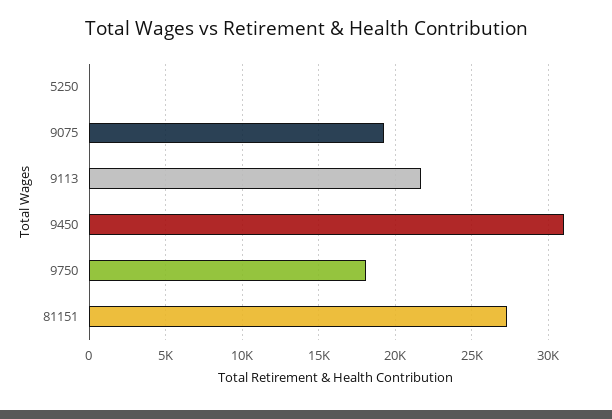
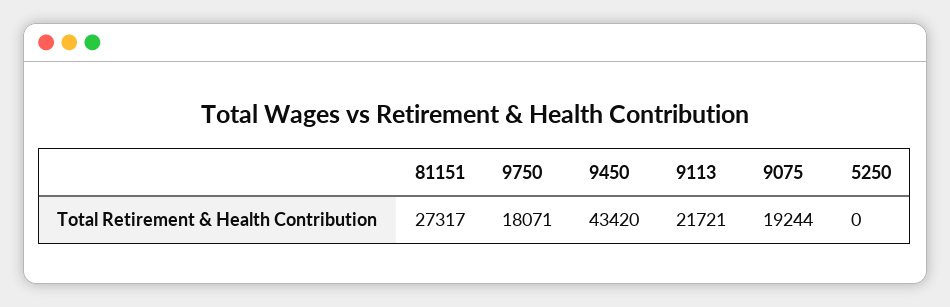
  {
    "5250": 0,
    "9075": 19244,
    "9113": 21721,
-   "9450": 31000,
+   "9450": 43420,
    "9750": 18071,
    "81151": 27317
  }

